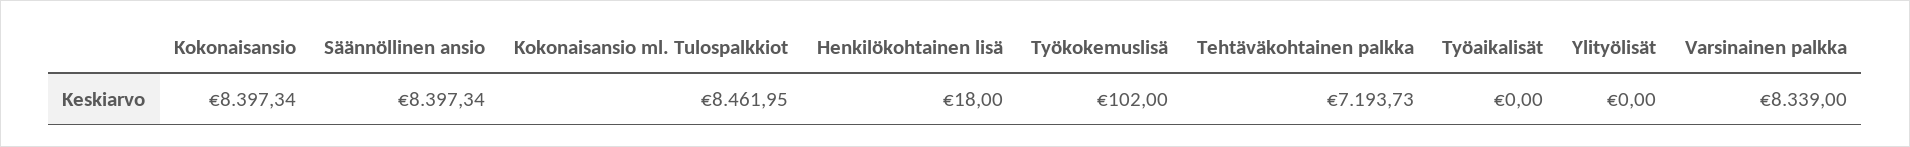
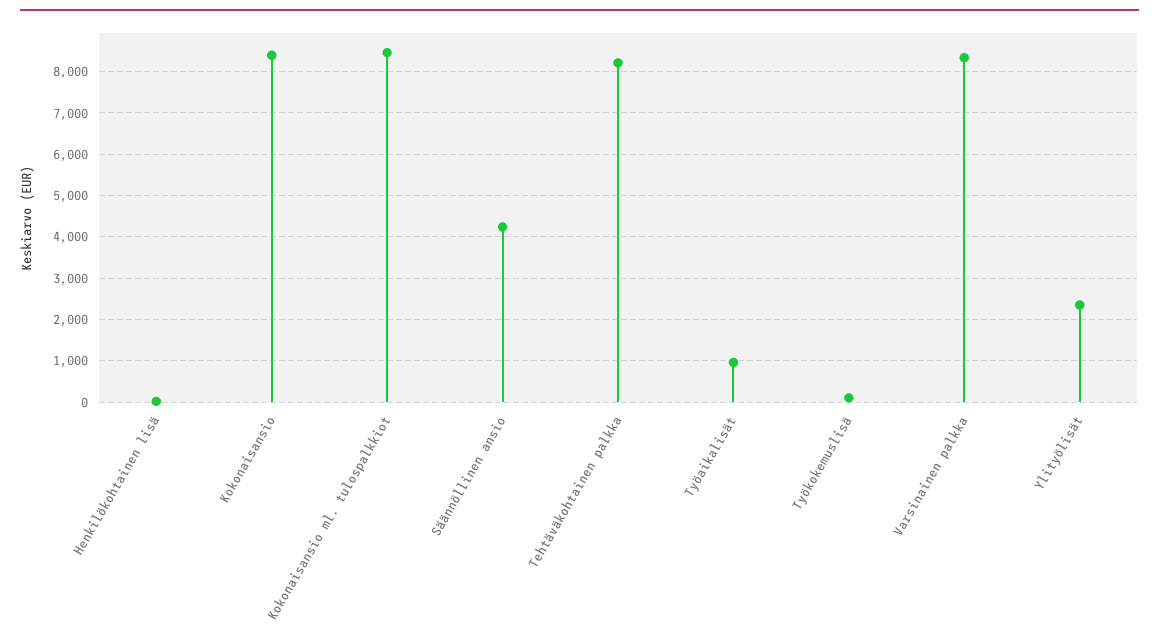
  {
    "Kokonaisansio": 8397.34,
-   "Säännöllinen ansio": 8397.34,
+   "Säännöllinen ansio": 4200,
    "Kokonaisansio ml. Tulospalkkiot": 8461.95,
    "Henkilökohtainen lisä": 18,
    "Työkokemuslisä": 102,
-   "Tehtäväkohtainen palkka": 7193.73,
+   "Tehtäväkohtainen palkka": 8200,
-   "Työaikalisät": 0,
+   "Työaikalisät": 1000,
-   "Ylityölisät": 0,
+   "Ylityölisät": 2400,
    "Varsinainen palkka": 8339
  }

